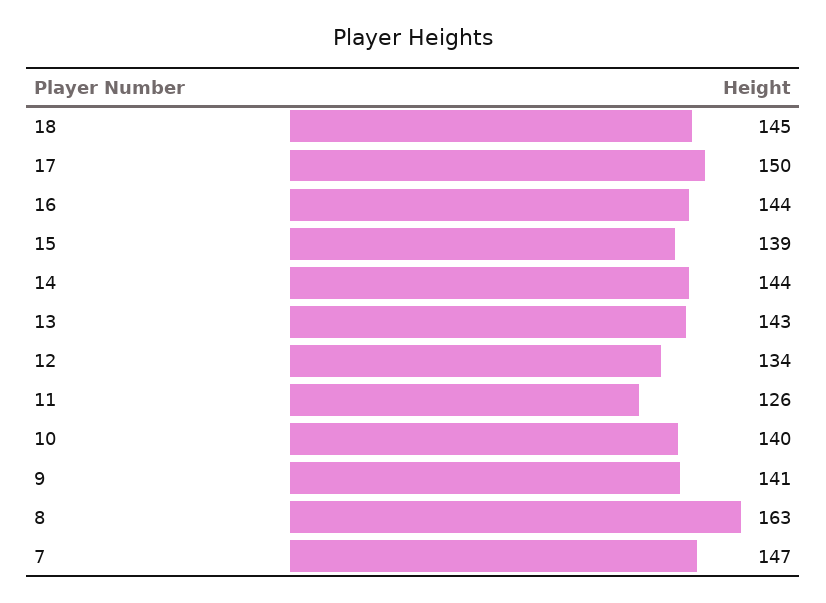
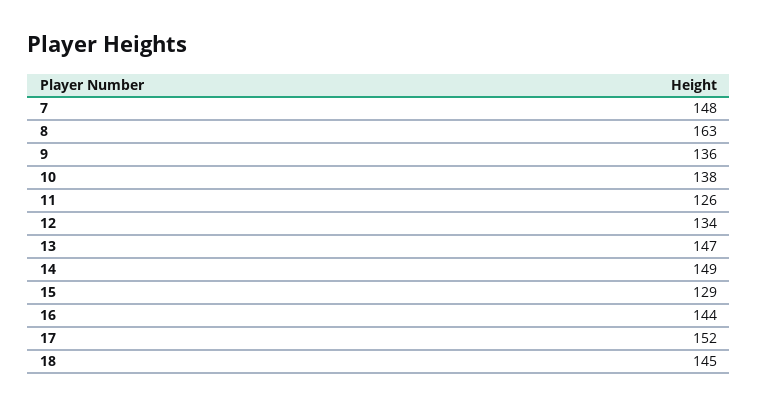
  {
    "18": 145,
-   "17": 150,
+   "17": 152,
    "16": 144,
-   "15": 139,
+   "15": 129,
-   "14": 144,
+   "14": 149,
-   "13": 143,
+   "13": 147,
    "12": 134,
    "11": 126,
-   "10": 140,
+   "10": 138,
-   "9": 141,
+   "9": 136,
    "8": 163,
-   "7": 147
+   "7": 148
  }

